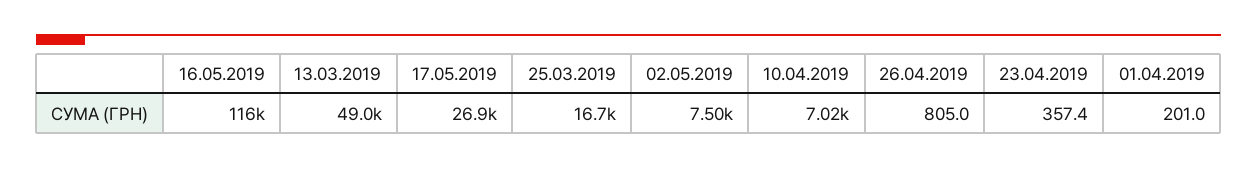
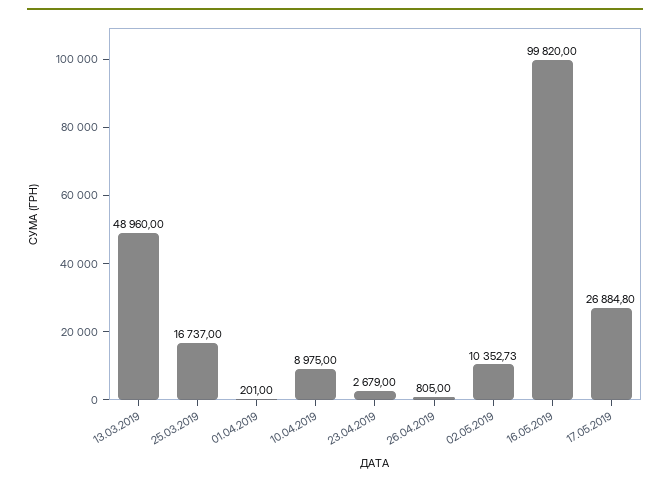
  {
-   "16.05.2019": 116000,
+   "16.05.2019": 99820,
    "13.03.2019": 48960,
    "17.05.2019": 26884.8,
    "25.03.2019": 16737,
-   "02.05.2019": 7500,
+   "02.05.2019": 10352.73,
-   "10.04.2019": 7020,
+   "10.04.2019": 8975,
    "26.04.2019": 805,
-   "23.04.2019": 357.4,
+   "23.04.2019": 2679,
    "01.04.2019": 201
  }

